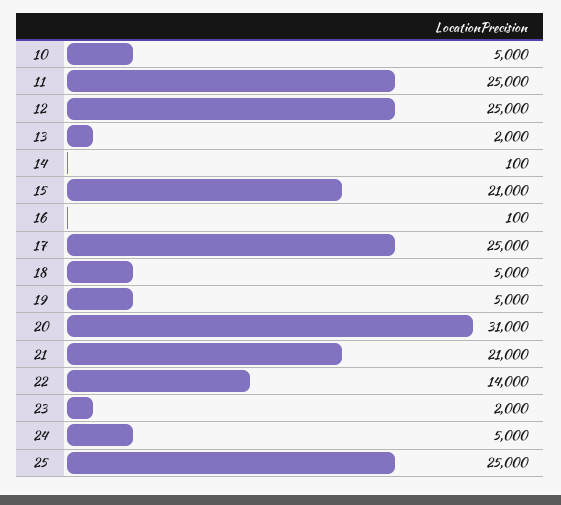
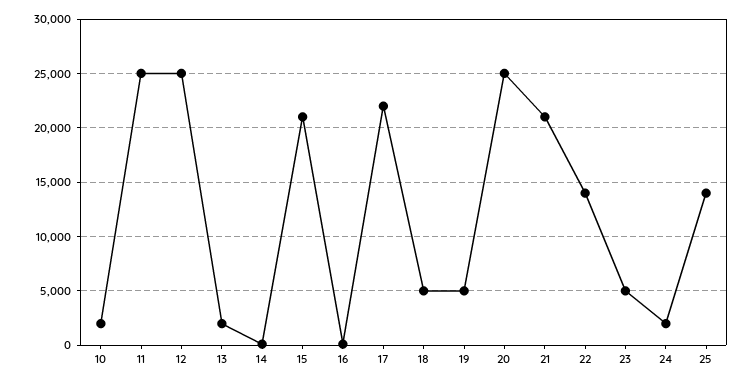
  {
-   "10": 5000,
+   "10": 2000,
    "11": 25000,
    "12": 25000,
    "13": 2000,
    "14": 100,
    "15": 21000,
    "16": 100,
-   "17": 25000,
+   "17": 22000,
    "18": 5000,
    "19": 5000,
-   "20": 31000,
+   "20": 25000,
    "21": 21000,
    "22": 14000,
-   "23": 2000,
+   "23": 5000,
-   "24": 5000,
+   "24": 2000,
-   "25": 25000
+   "25": 14000
  }

